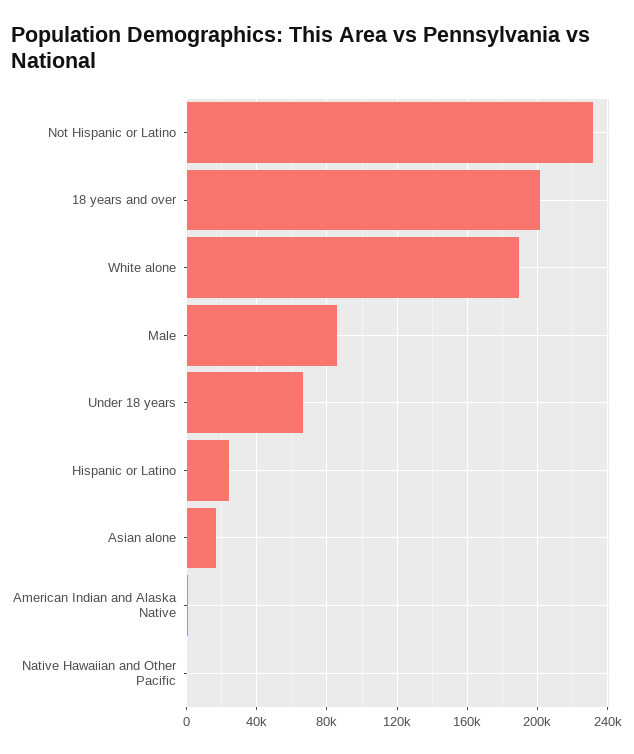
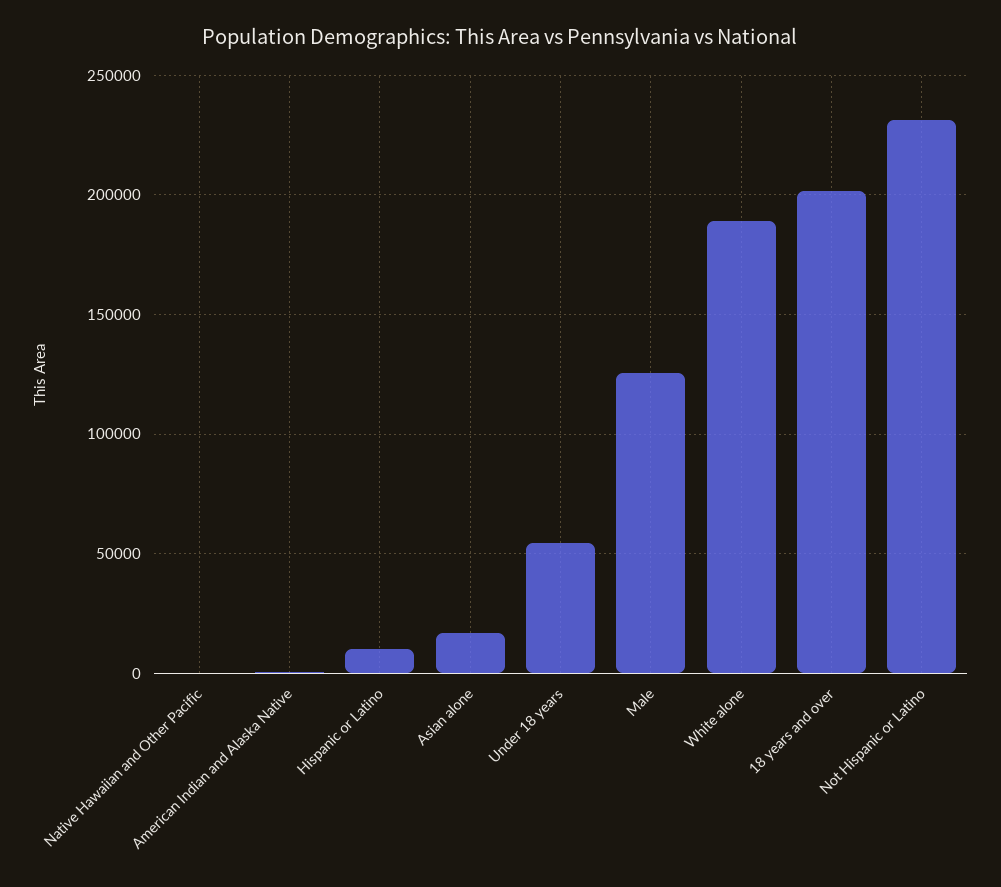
  {
    "Not Hispanic or Latino": 230000,
    "18 years and over": 200000,
    "White alone": 190000,
-   "Male": 85000,
+   "Male": 125000,
-   "Under 18 years": 65000,
+   "Under 18 years": 55000,
-   "Hispanic or Latino": 25000,
+   "Hispanic or Latino": 10000,
    "Asian alone": 15000,
    "American Indian and Alaska Native": 0,
    "Native Hawaiian and Other Pacific": 0
  }

